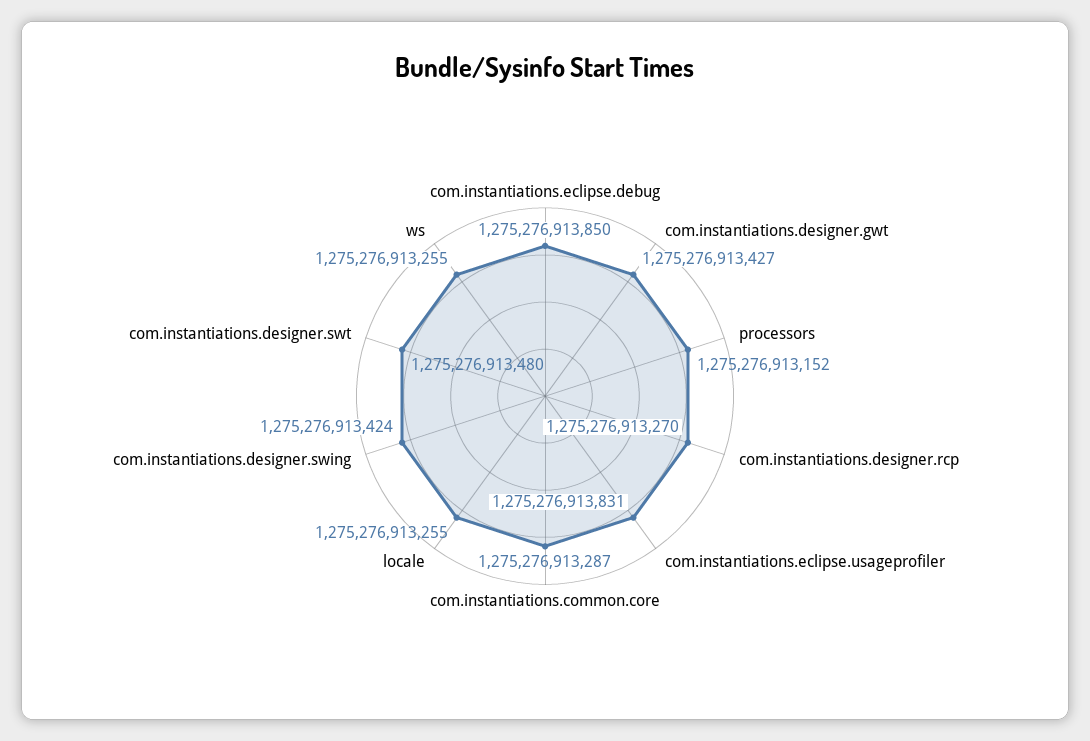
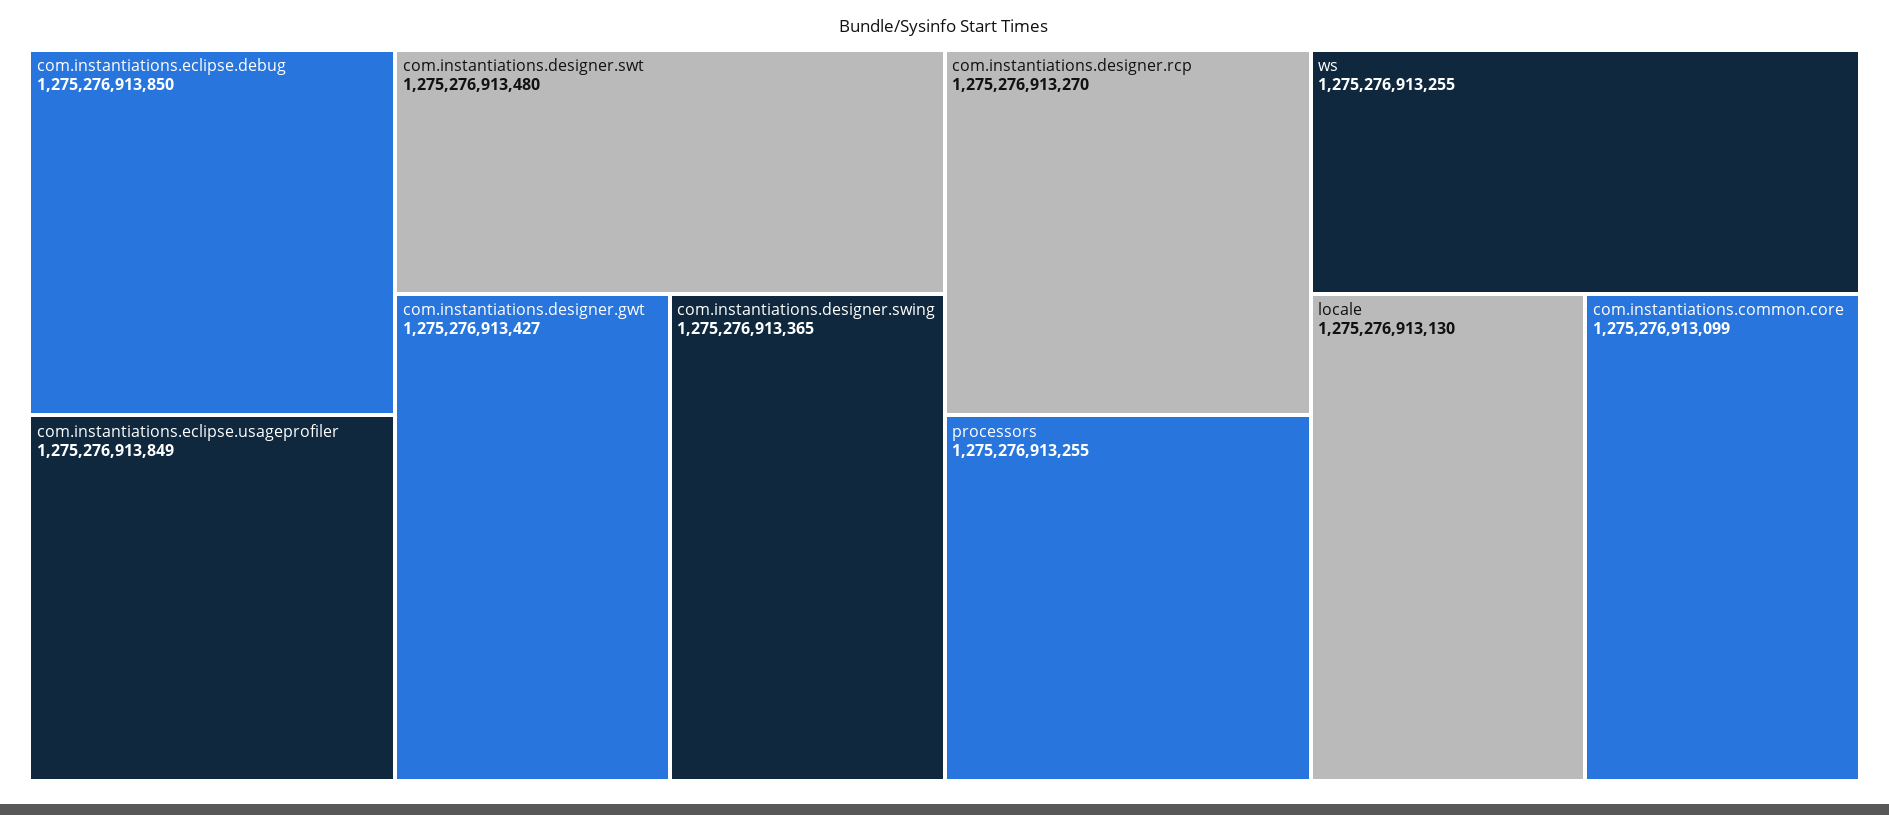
  {
    "com.instantiations.eclipse.debug": 1275276913850,
    "com.instantiations.designer.gwt": 1275276913427,
-   "processors": 1275276913152,
+   "processors": 1275276913255,
    "com.instantiations.designer.rcp": 1275276913270,
-   "com.instantiations.eclipse.usageprofiler": 1275276913831,
+   "com.instantiations.eclipse.usageprofiler": 1275276913849,
-   "com.instantiations.common.core": 1275276913287,
+   "com.instantiations.common.core": 1275276913099,
-   "locale": 1275276913255,
+   "locale": 1275276913130,
-   "com.instantiations.designer.swing": 1275276913424,
+   "com.instantiations.designer.swing": 1275276913365,
    "com.instantiations.designer.swt": 1275276913480,
    "ws": 1275276913255
  }

